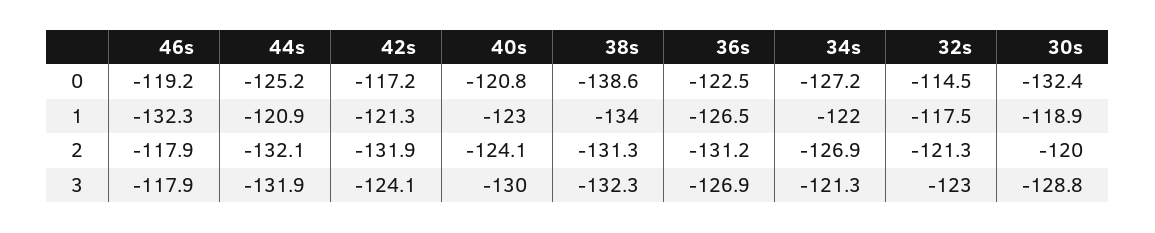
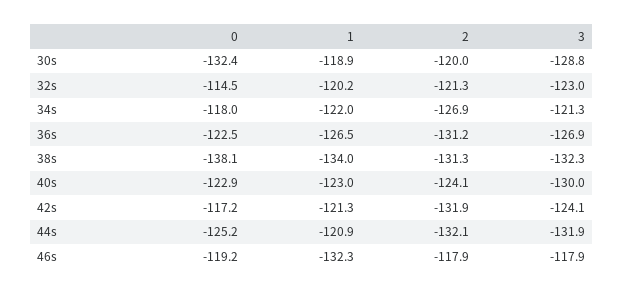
  {
    "46s": {
      "0": -119.2,
      "1": -132.3,
      "2": -117.9,
      "3": -117.9
    },
    "44s": {
      "0": -125.2,
      "1": -120.9,
      "2": -132.1,
      "3": -131.9
    },
    "42s": {
      "0": -117.2,
      "1": -121.3,
      "2": -131.9,
      "3": -124.1
    },
    "40s": {
-     "0": -120.8,
+     "0": -122.9,
      "1": -123,
      "2": -124.1,
      "3": -130
    },
    "38s": {
-     "0": -138.6,
+     "0": -138.1,
      "1": -134,
      "2": -131.3,
      "3": -132.3
    },
    "36s": {
      "0": -122.5,
      "1": -126.5,
      "2": -131.2,
      "3": -126.9
    },
    "34s": {
-     "0": -127.2,
+     "0": -118,
      "1": -122,
      "2": -126.9,
      "3": -121.3
    },
    "32s": {
      "0": -114.5,
-     "1": -117.5,
+     "1": -120.2,
      "2": -121.3,
      "3": -123
    },
    "30s": {
      "0": -132.4,
      "1": -118.9,
      "2": -120,
      "3": -128.8
    }
  }

